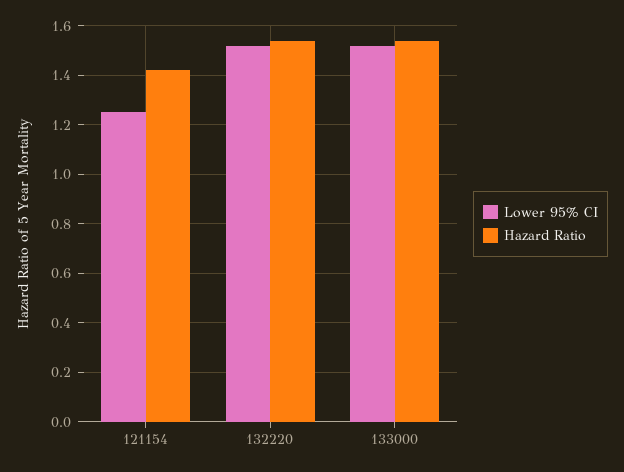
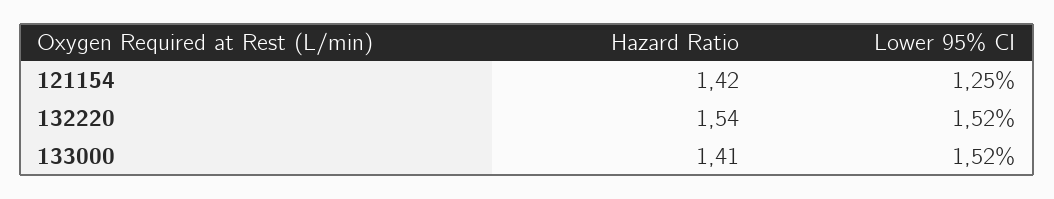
  {
    "Lower 95% CI": {
      "121154": 1.25,
      "132220": 1.52,
      "133000": 1.52
    },
    "Hazard Ratio": {
      "121154": 1.42,
      "132220": 1.54,
-     "133000": 1.55
+     "133000": 1.41
    }
  }

